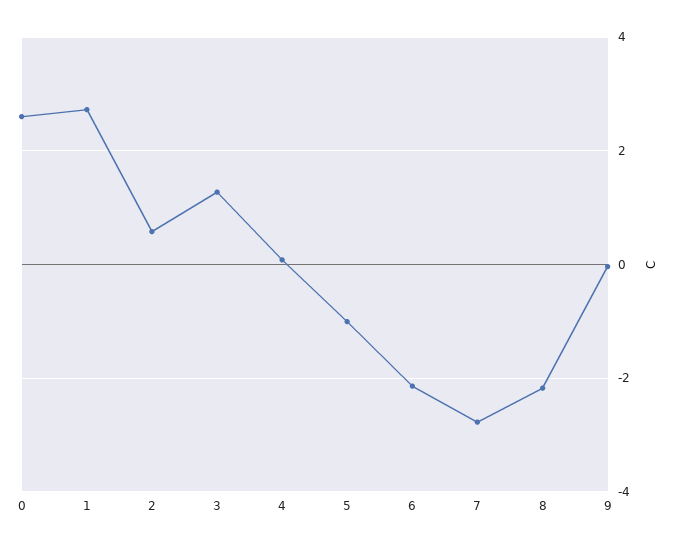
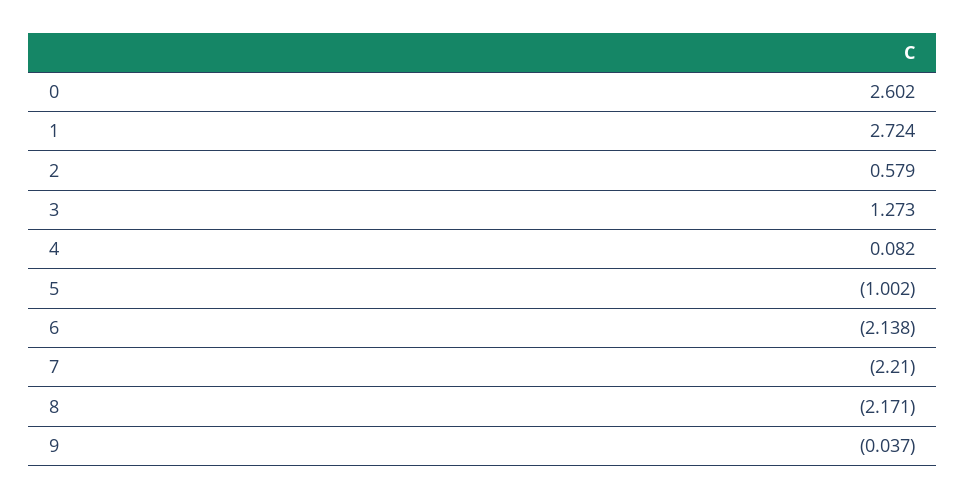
  {
    "0": 2.602,
    "1": 2.724,
    "2": 0.579,
    "3": 1.273,
    "4": 0.082,
    "5": -1.002,
    "6": -2.138,
-   "7": -2.8,
+   "7": -2.21,
    "8": -2.171,
    "9": -0.037
  }

